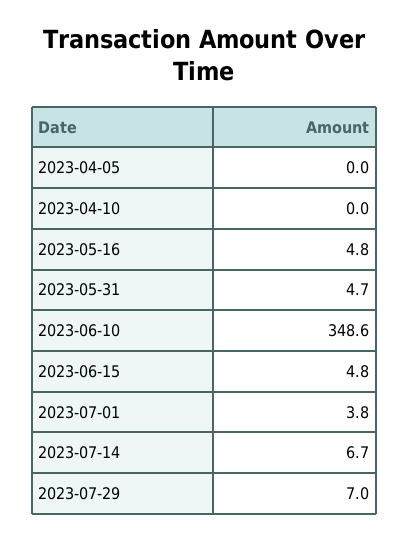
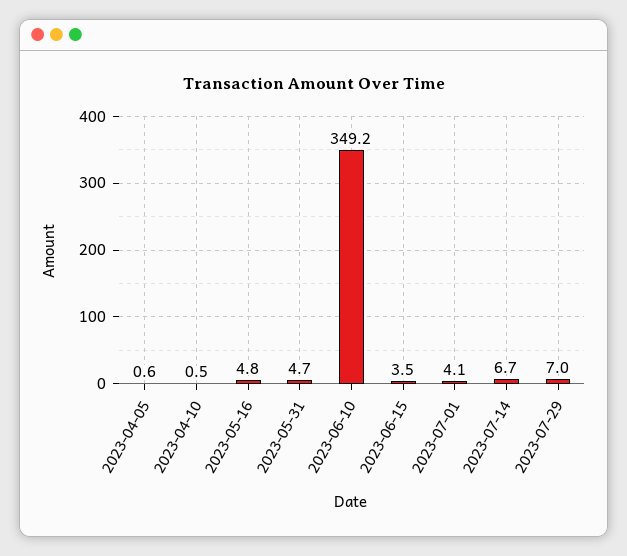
  {
-   "2023-04-05": 0,
+   "2023-04-05": 0.6,
-   "2023-04-10": 0,
+   "2023-04-10": 0.5,
    "2023-05-16": 4.8,
    "2023-05-31": 4.7,
-   "2023-06-10": 348.6,
+   "2023-06-10": 349.2,
-   "2023-06-15": 4.8,
+   "2023-06-15": 3.5,
-   "2023-07-01": 3.8,
+   "2023-07-01": 4.1,
    "2023-07-14": 6.7,
    "2023-07-29": 7
  }

